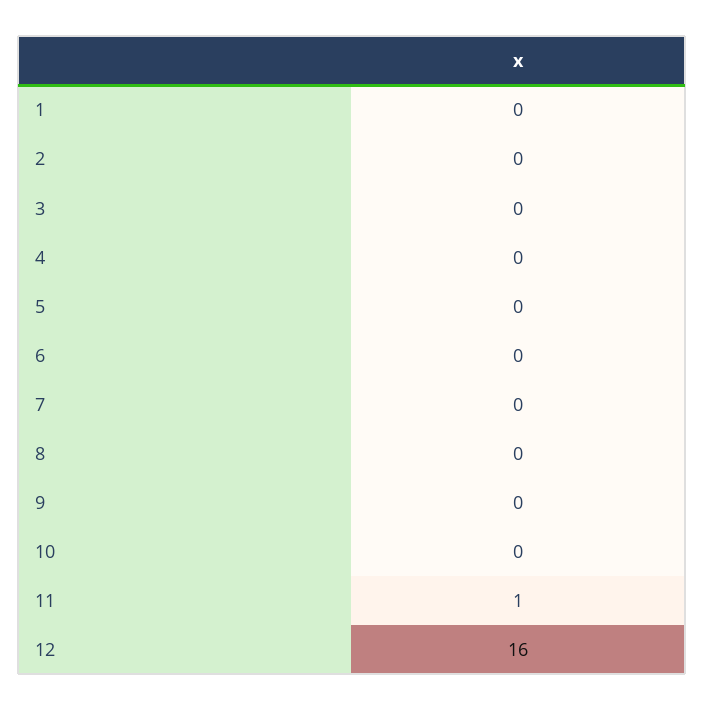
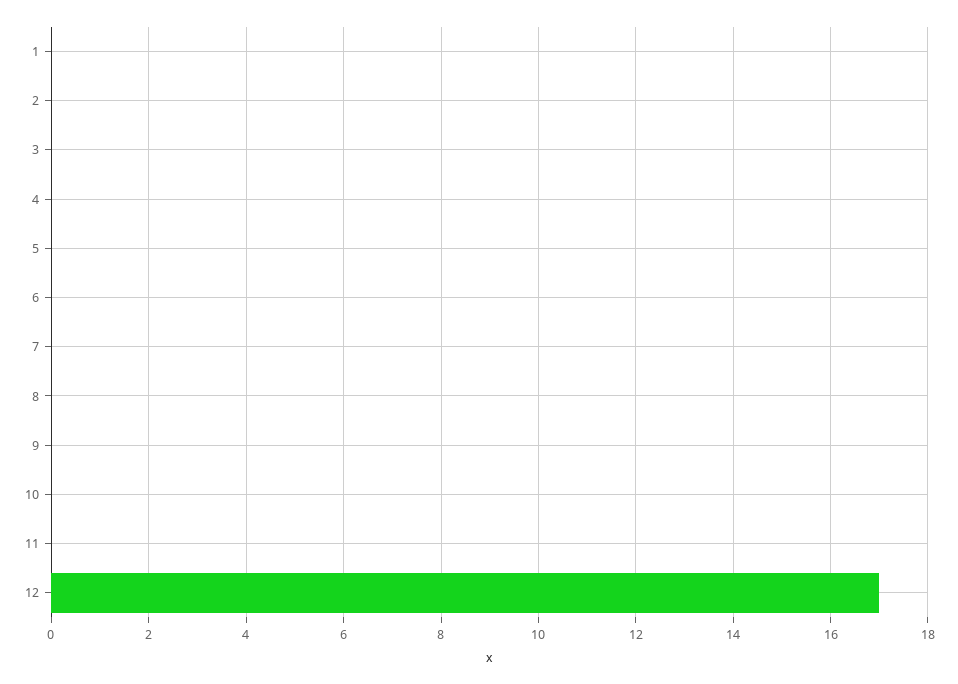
  {
    "1": 0,
    "2": 0,
    "3": 0,
    "4": 0,
    "5": 0,
    "6": 0,
    "7": 0,
    "8": 0,
    "9": 0,
    "10": 0,
-   "11": 1,
+   "11": 0,
-   "12": 16
+   "12": 17
  }

